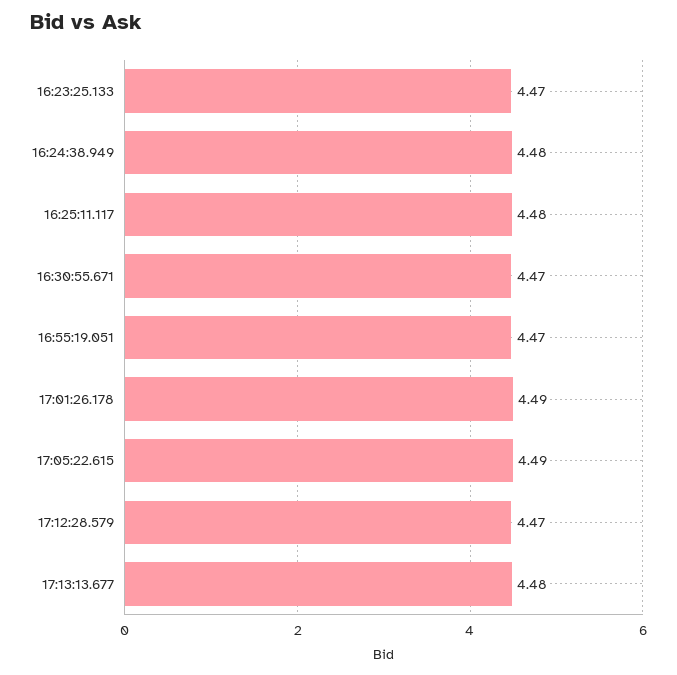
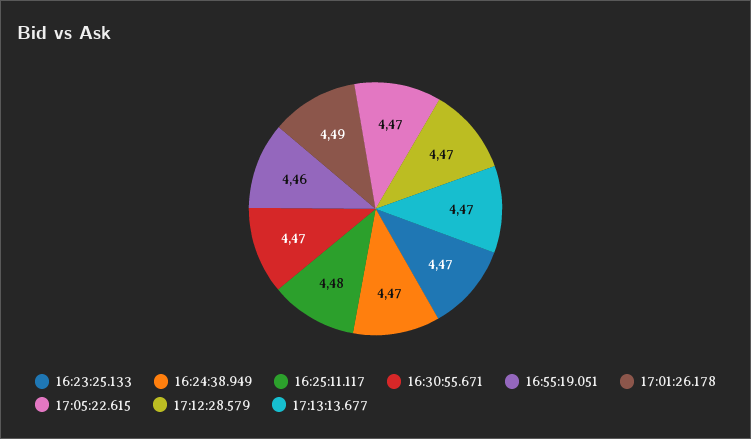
  {
    "16:23:25.133": 4.47,
-   "16:24:38.949": 4.48,
+   "16:24:38.949": 4.47,
    "16:25:11.117": 4.48,
    "16:30:55.671": 4.47,
-   "16:55:19.051": 4.47,
+   "16:55:19.051": 4.46,
    "17:01:26.178": 4.49,
-   "17:05:22.615": 4.49,
+   "17:05:22.615": 4.47,
    "17:12:28.579": 4.47,
-   "17:13:13.677": 4.48
+   "17:13:13.677": 4.47
  }

